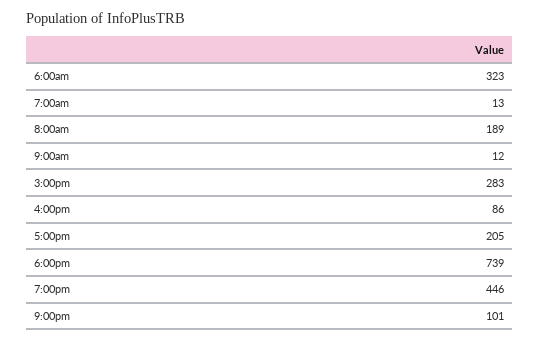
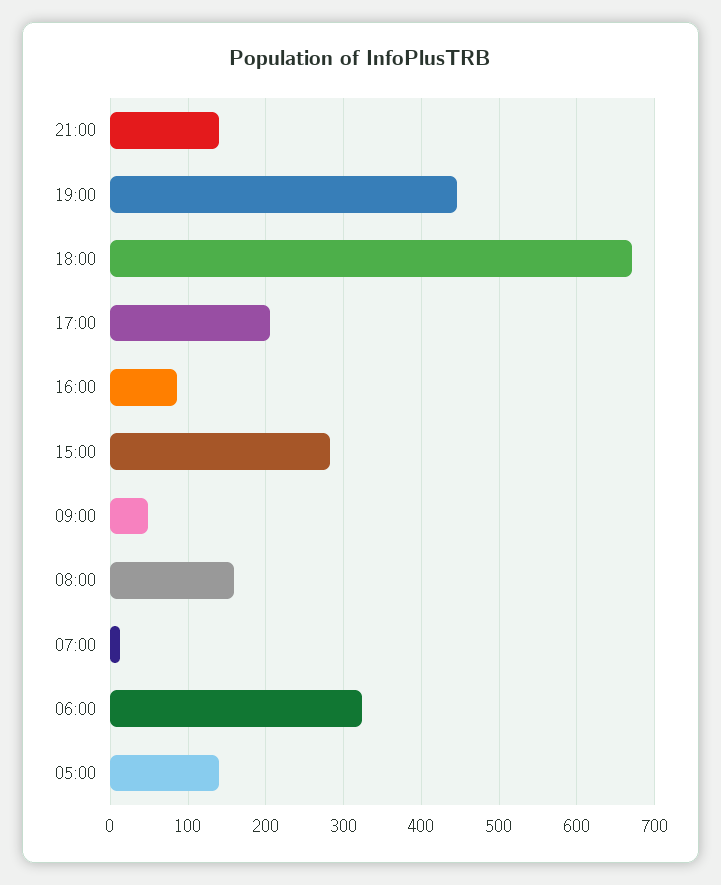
  {
    "6:00am": 323,
    "7:00am": 13,
-   "8:00am": 189,
+   "8:00am": 160,
-   "9:00am": 12,
+   "9:00am": 50,
    "3:00pm": 283,
    "4:00pm": 86,
    "5:00pm": 205,
-   "6:00pm": 739,
+   "6:00pm": 670,
    "7:00pm": 446,
-   "9:00pm": 101
+   "9:00pm": 140,
+   "05:00": 140
  }

